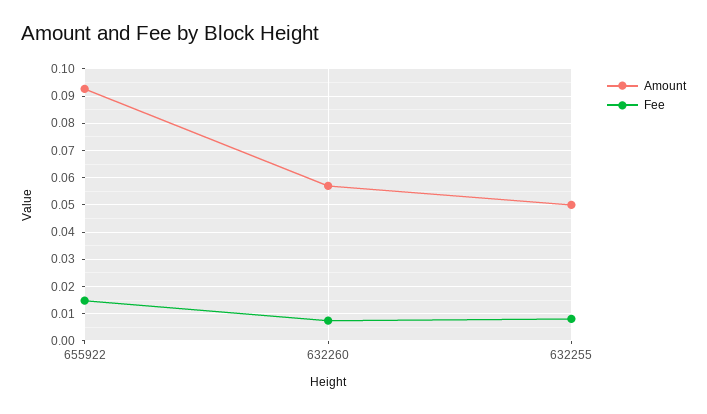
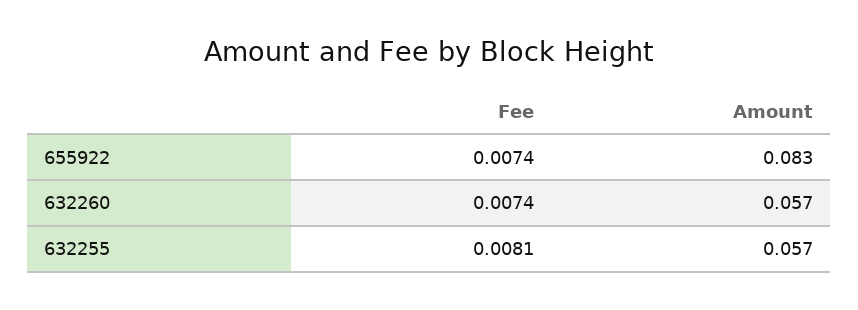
  {
    "Amount": {
-     "655922": 0.0925,
+     "655922": 0.083,
      "632260": 0.057,
-     "632255": 0.05
+     "632255": 0.057
    },
    "Fee": {
-     "655922": 0.015,
+     "655922": 0.0074,
      "632260": 0.0074,
      "632255": 0.0081
    }
  }

